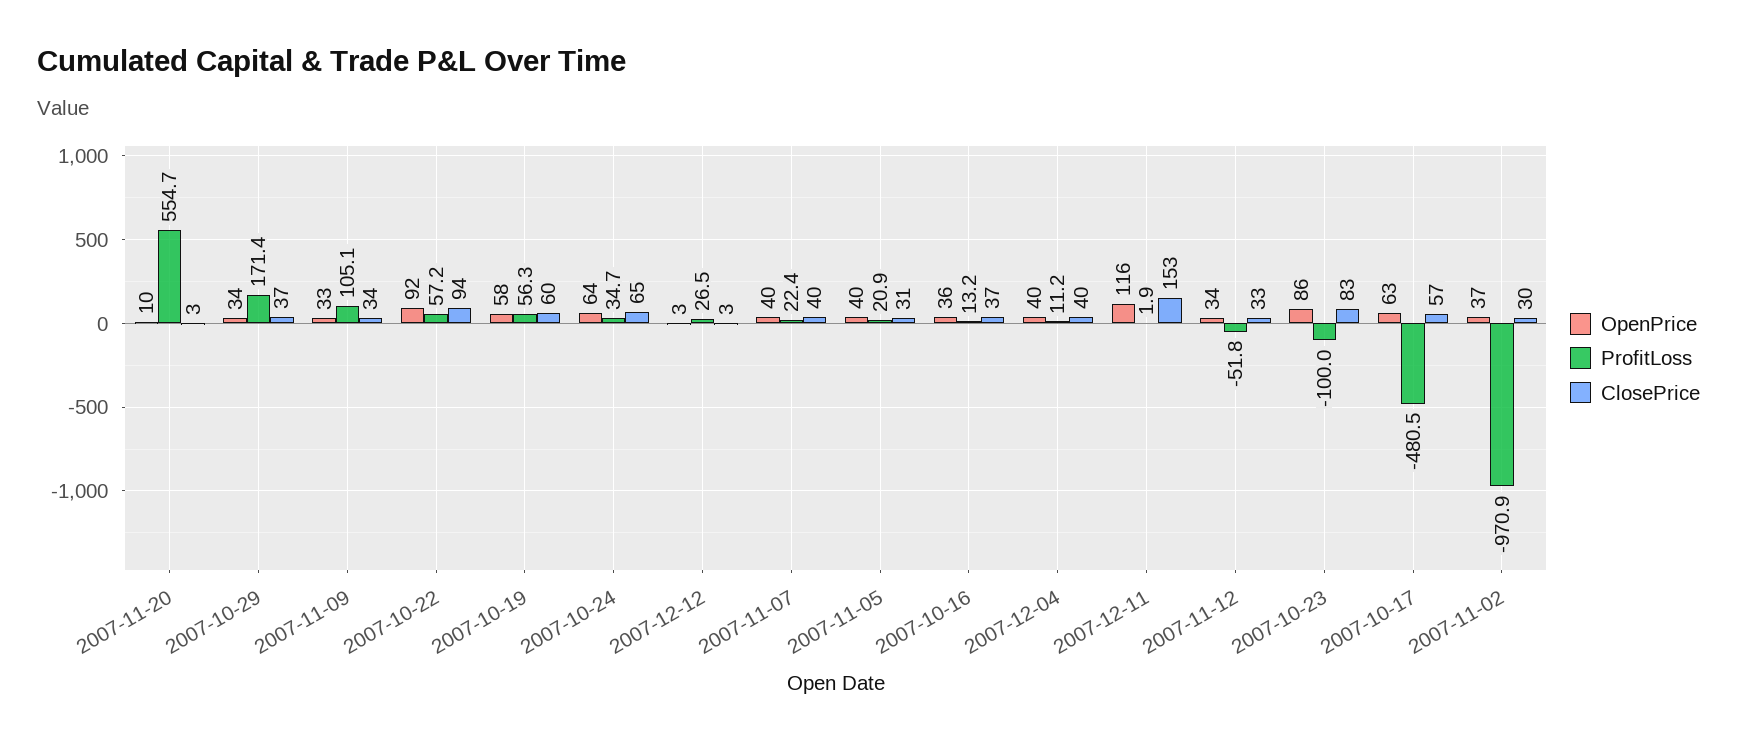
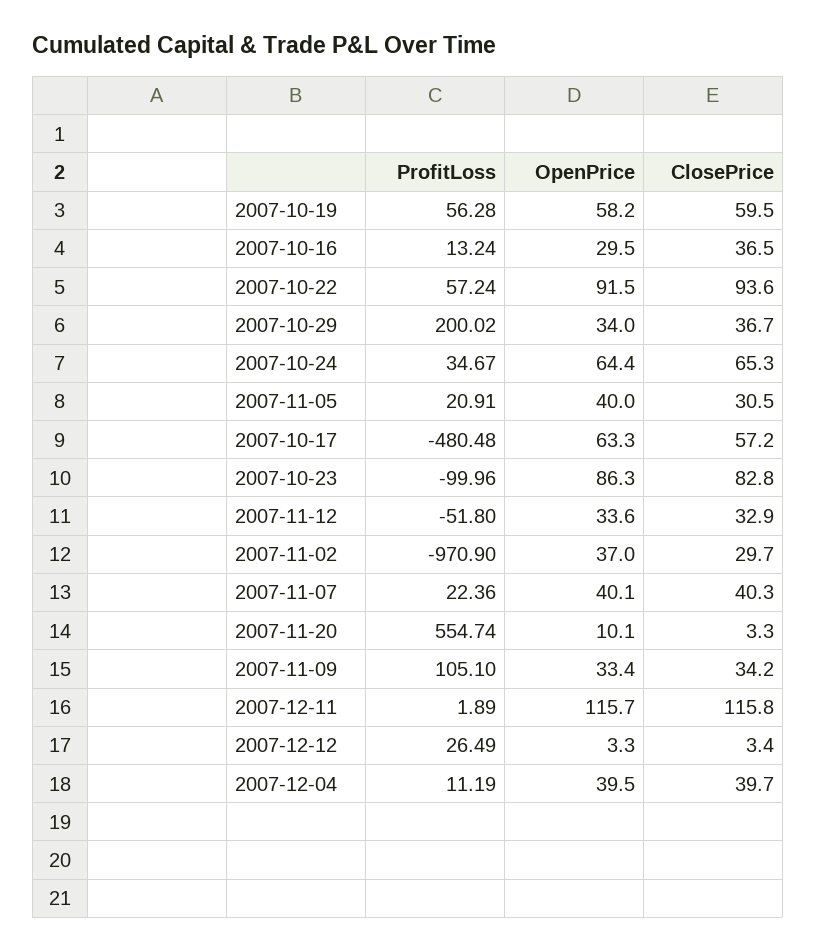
  {
    "OpenPrice": {
      "2007-11-20": 10.1,
      "2007-10-29": 34,
      "2007-11-09": 33.4,
      "2007-10-22": 91.5,
      "2007-10-19": 58.2,
      "2007-10-24": 64.4,
      "2007-12-12": 3.3,
      "2007-11-07": 40.1,
      "2007-11-05": 40,
-     "2007-10-16": 36,
+     "2007-10-16": 29.5,
      "2007-12-04": 39.5,
      "2007-12-11": 115.7,
      "2007-11-12": 33.6,
      "2007-10-23": 86.3,
      "2007-10-17": 63.3,
      "2007-11-02": 37
    },
    "ProfitLoss": {
      "2007-11-20": 554.74,
-     "2007-10-29": 171.4,
+     "2007-10-29": 200.02,
      "2007-11-09": 105.1,
      "2007-10-22": 57.24,
      "2007-10-19": 56.28,
      "2007-10-24": 34.67,
      "2007-12-12": 26.49,
      "2007-11-07": 22.36,
      "2007-11-05": 20.91,
      "2007-10-16": 13.24,
      "2007-12-04": 11.19,
      "2007-12-11": 1.89,
      "2007-11-12": -51.8,
      "2007-10-23": -99.96,
      "2007-10-17": -480.48,
      "2007-11-02": -970.9
    },
    "ClosePrice": {
      "2007-11-20": 3.3,
      "2007-10-29": 36.7,
      "2007-11-09": 34.2,
      "2007-10-22": 93.6,
      "2007-10-19": 59.5,
      "2007-10-24": 65.3,
      "2007-12-12": 3.4,
      "2007-11-07": 40.3,
      "2007-11-05": 30.5,
      "2007-10-16": 36.5,
      "2007-12-04": 39.7,
-     "2007-12-11": 153,
+     "2007-12-11": 115.8,
      "2007-11-12": 32.9,
      "2007-10-23": 82.8,
      "2007-10-17": 57.2,
      "2007-11-02": 29.7
    }
  }

